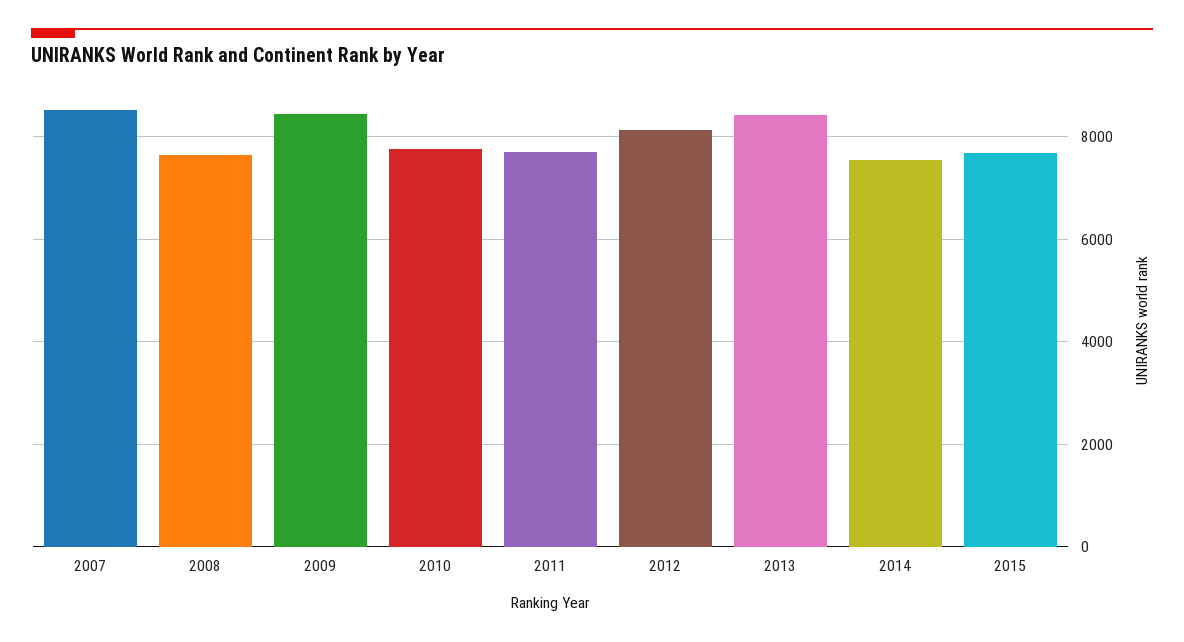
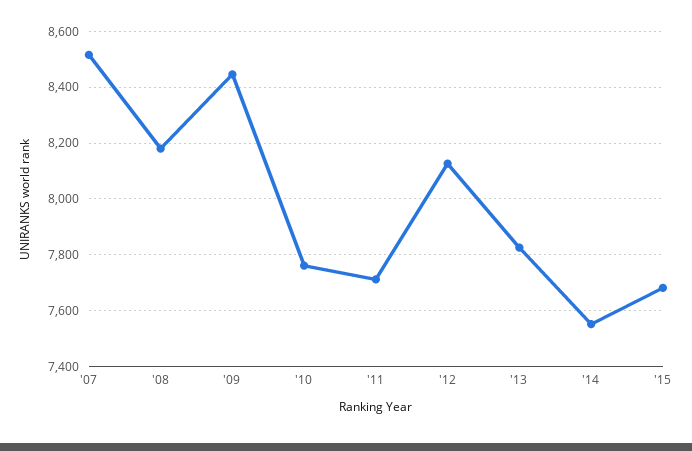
  {
    "2007": 8525,
-   "2008": 7600,
+   "2008": 8175,
    "2009": 8450,
    "2010": 7750,
    "2011": 7700,
    "2012": 8125,
-   "2013": 8400,
+   "2013": 7825,
    "2014": 7550,
    "2015": 7675
  }

